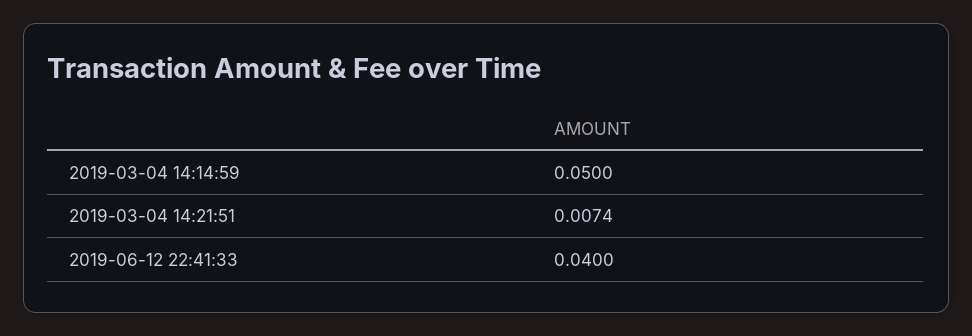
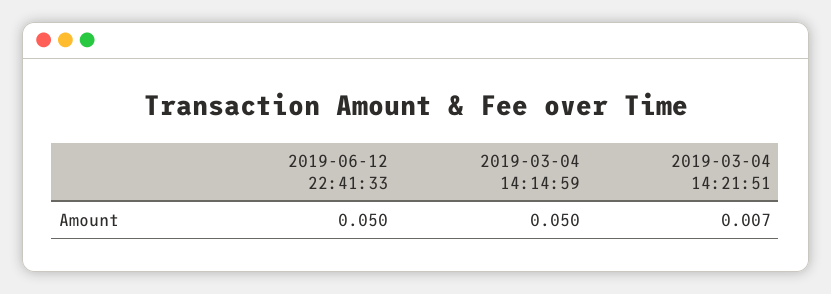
  {
    "2019-03-04 14:14:59": 0.05,
    "2019-03-04 14:21:51": 0.0074,
-   "2019-06-12 22:41:33": 0.04
+   "2019-06-12 22:41:33": 0.05
  }

